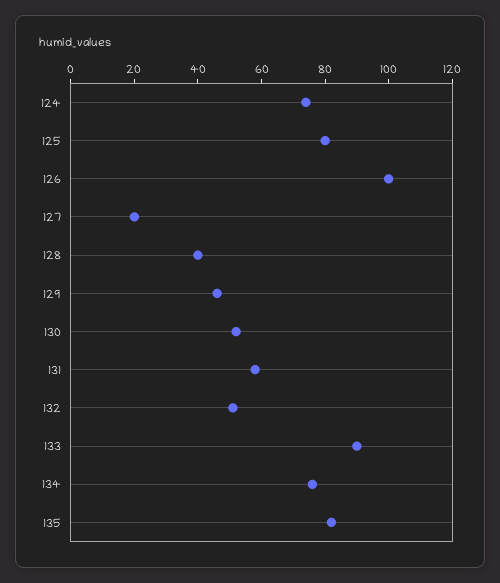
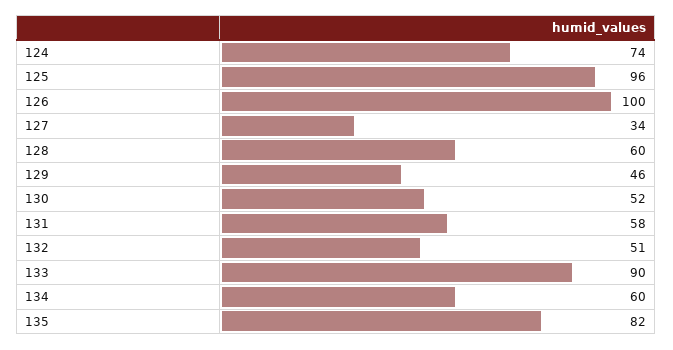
  {
    "124": 74,
-   "125": 80,
+   "125": 96,
    "126": 100,
-   "127": 20,
+   "127": 34,
-   "128": 40,
+   "128": 60,
    "129": 46,
    "130": 52,
    "131": 58,
    "132": 51,
    "133": 90,
-   "134": 75,
+   "134": 60,
    "135": 82
  }

